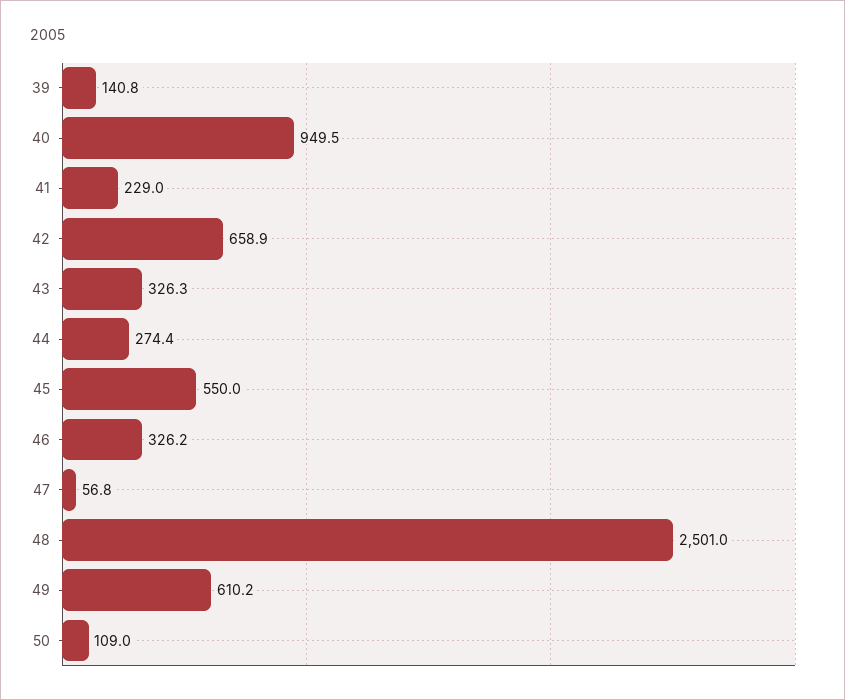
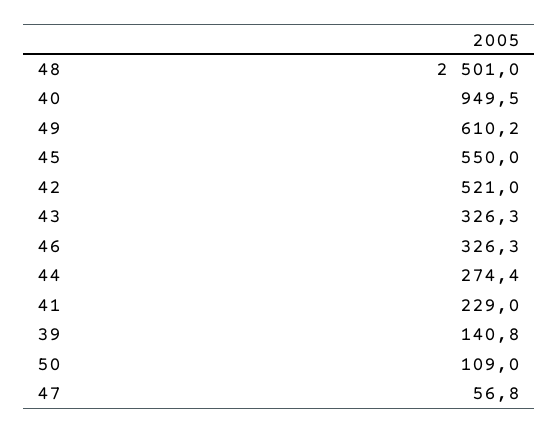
  {
    "39": 140.8,
    "40": 949.5,
    "41": 229,
-   "42": 658.9,
+   "42": 521,
    "43": 326.3,
    "44": 274.4,
    "45": 550,
-   "46": 326.2,
+   "46": 326.3,
    "47": 56.8,
    "48": 2501,
    "49": 610.2,
    "50": 109
  }

